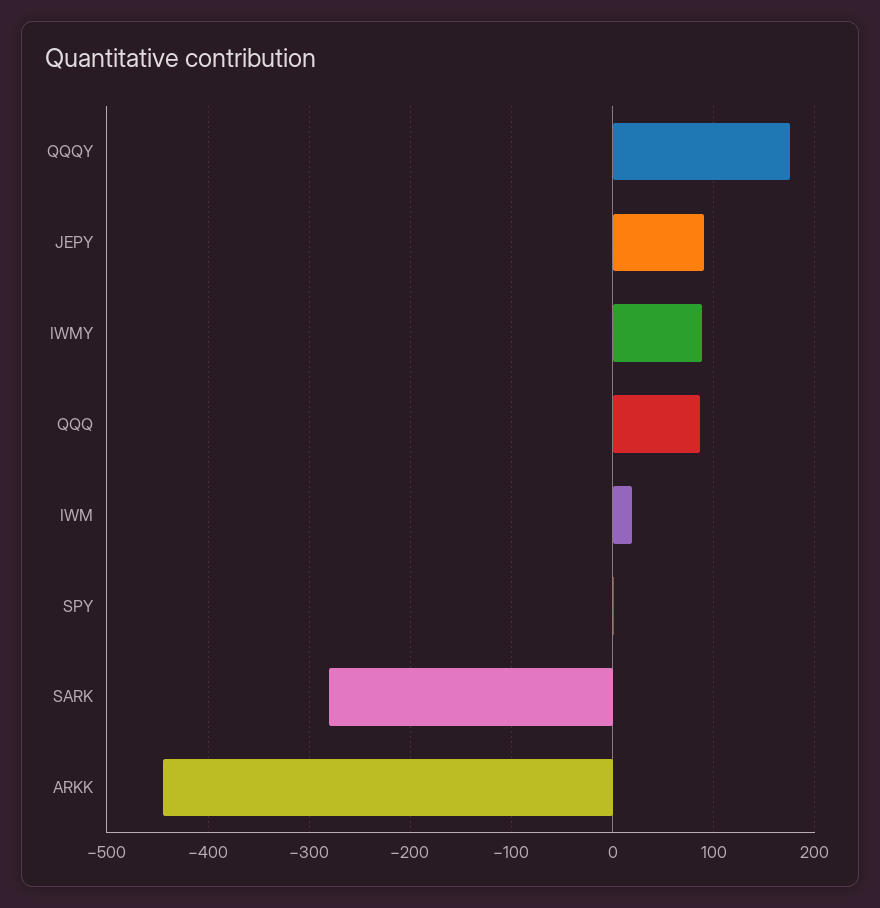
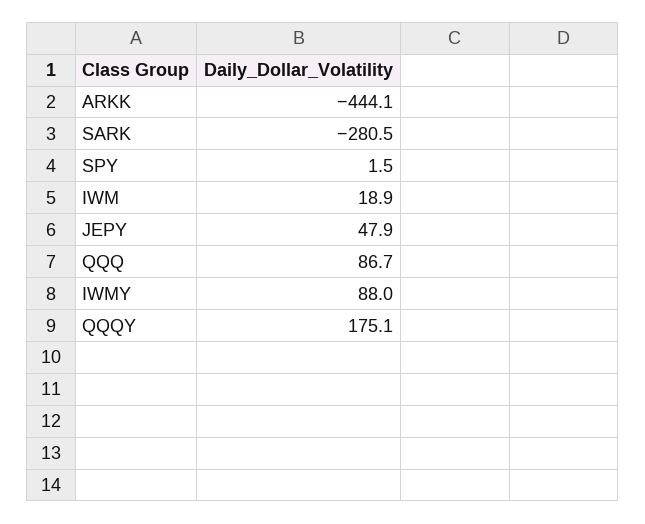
  {
    "QQQY": 175.1,
-   "JEPY": 90,
+   "JEPY": 47.9,
    "IWMY": 88,
    "QQQ": 86.7,
    "IWM": 18.9,
    "SPY": 1.5,
    "SARK": -280.5,
    "ARKK": -444.1
  }

